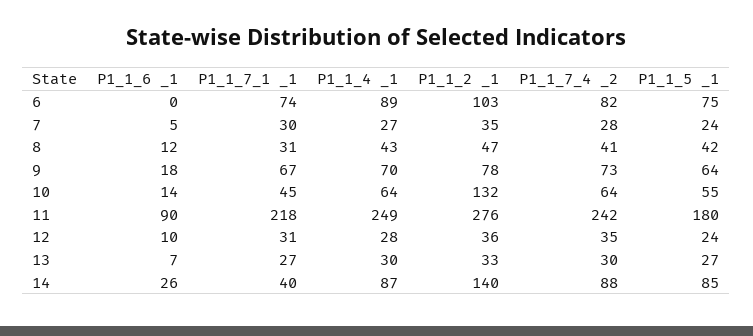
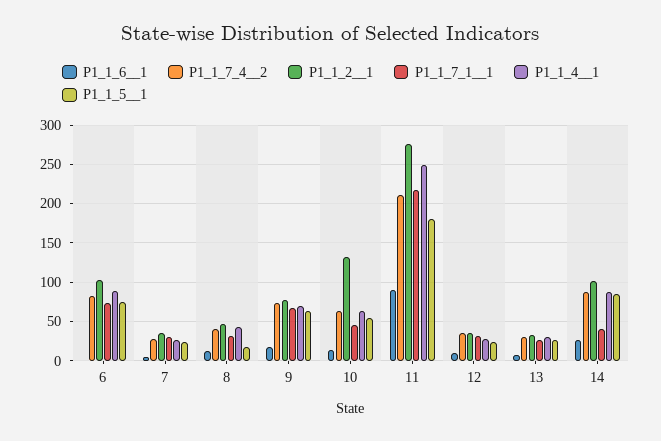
  {
    "P1_1_6 _1": {
      "6": 0,
      "7": 5,
      "8": 12,
      "9": 18,
      "10": 14,
      "11": 90,
      "12": 10,
      "13": 7,
      "14": 26
    },
    "P1_1_7_1 _1": {
      "6": 74,
      "7": 30,
      "8": 31,
      "9": 67,
      "10": 45,
      "11": 218,
      "12": 31,
      "13": 27,
      "14": 40
    },
    "P1_1_4 _1": {
      "6": 89,
      "7": 27,
      "8": 43,
      "9": 70,
      "10": 64,
      "11": 249,
      "12": 28,
      "13": 30,
      "14": 87
    },
    "P1_1_2 _1": {
      "6": 103,
      "7": 35,
      "8": 47,
      "9": 78,
      "10": 132,
      "11": 276,
      "12": 36,
      "13": 33,
-     "14": 140
+     "14": 100
    },
    "P1_1_7_4 _2": {
      "6": 82,
      "7": 28,
      "8": 41,
      "9": 73,
      "10": 64,
-     "11": 242,
+     "11": 210,
      "12": 35,
      "13": 30,
      "14": 88
    },
    "P1_1_5 _1": {
      "6": 75,
      "7": 24,
-     "8": 42,
+     "8": 20,
      "9": 64,
      "10": 55,
      "11": 180,
      "12": 24,
      "13": 27,
      "14": 85
    }
  }

